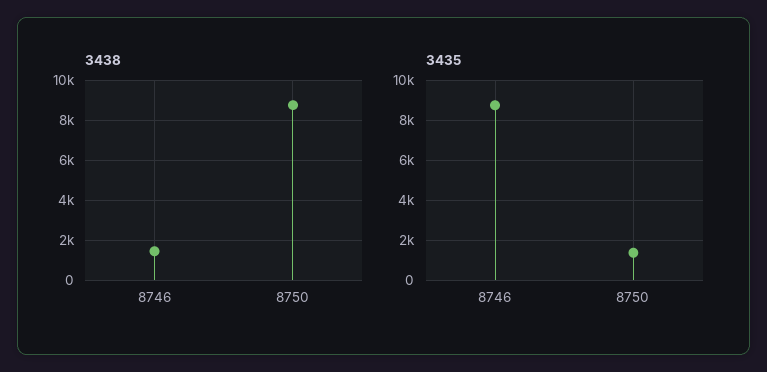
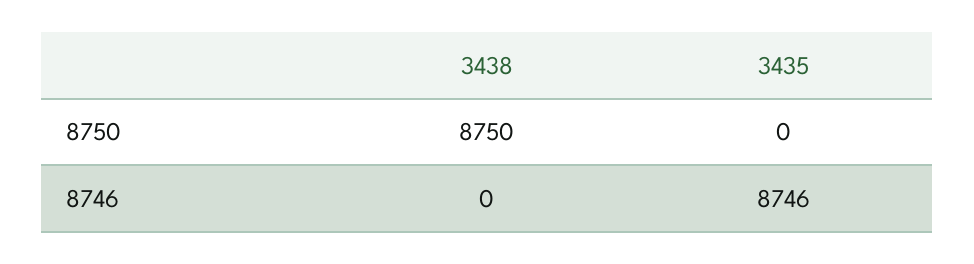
  {
    "3438": {
-     "8746": 1500,
+     "8746": 0,
      "8750": 8750
    },
    "3435": {
      "8746": 8746,
-     "8750": 1500
+     "8750": 0
    }
  }

